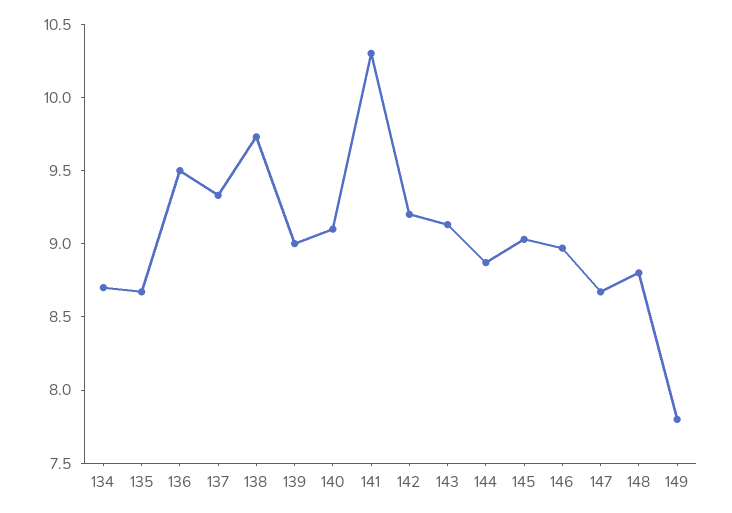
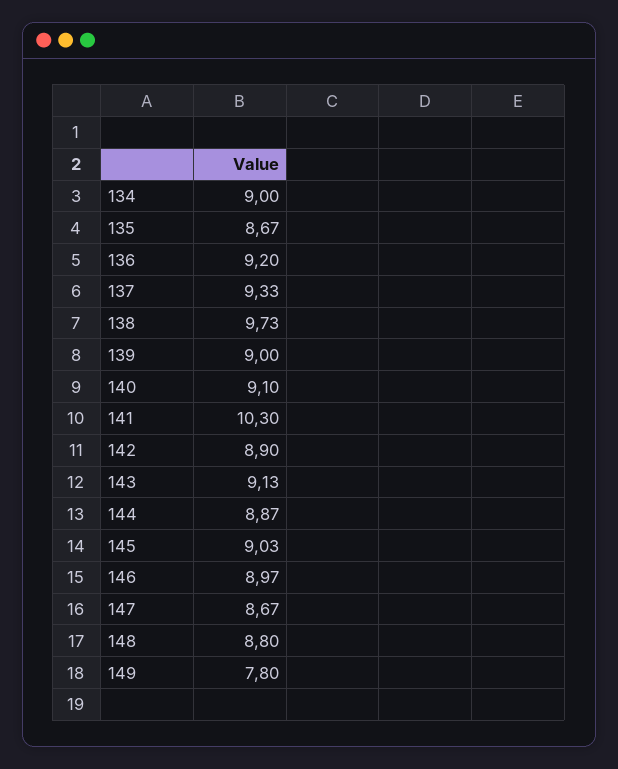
  {
-   "134": 8.7,
+   "134": 9,
    "135": 8.67,
-   "136": 9.5,
+   "136": 9.2,
    "137": 9.33,
    "138": 9.73,
    "139": 9,
    "140": 9.1,
    "141": 10.3,
-   "142": 9.2,
+   "142": 8.9,
    "143": 9.13,
    "144": 8.87,
    "145": 9.03,
    "146": 8.97,
    "147": 8.67,
    "148": 8.8,
    "149": 7.8
  }

